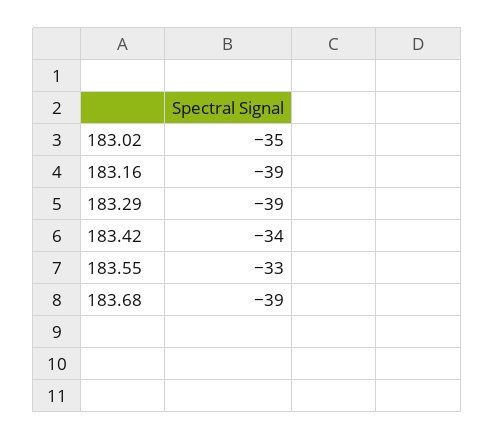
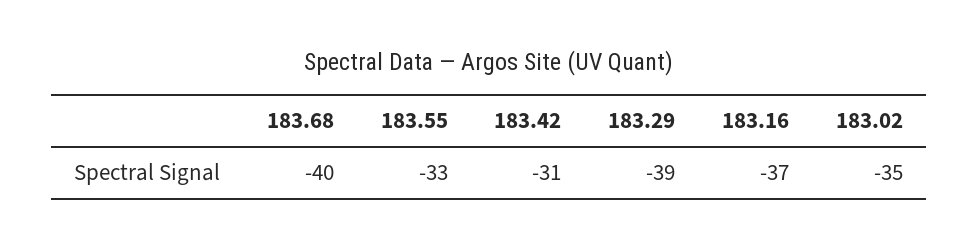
  {
    "183.02": -35,
-   "183.16": -39,
+   "183.16": -37,
    "183.29": -39,
-   "183.42": -34,
+   "183.42": -31,
    "183.55": -33,
-   "183.68": -39
+   "183.68": -40
  }

